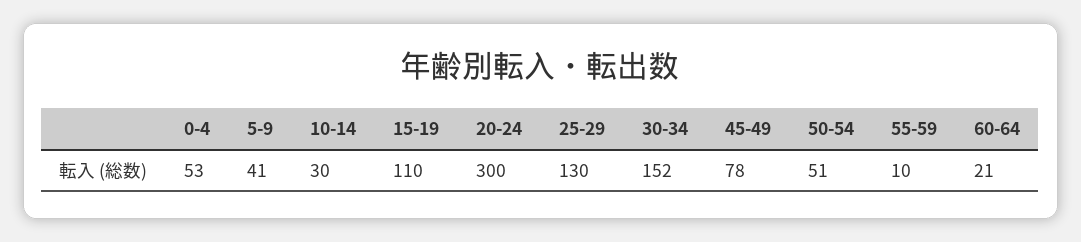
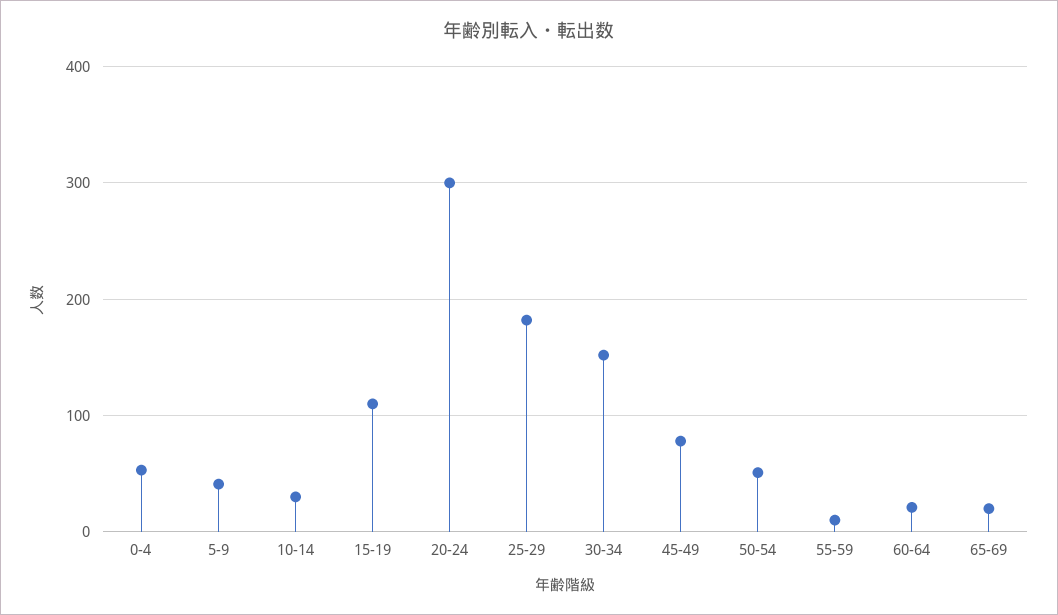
  {
    "0-4": 53,
    "5-9": 41,
    "10-14": 30,
    "15-19": 110,
    "20-24": 300,
-   "25-29": 130,
+   "25-29": 180,
    "30-34": 152,
    "45-49": 78,
    "50-54": 51,
    "55-59": 10,
-   "60-64": 21
+   "60-64": 21,
+   "65-69": 20
  }

